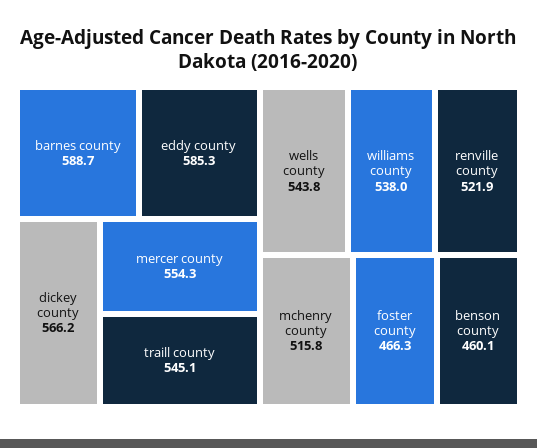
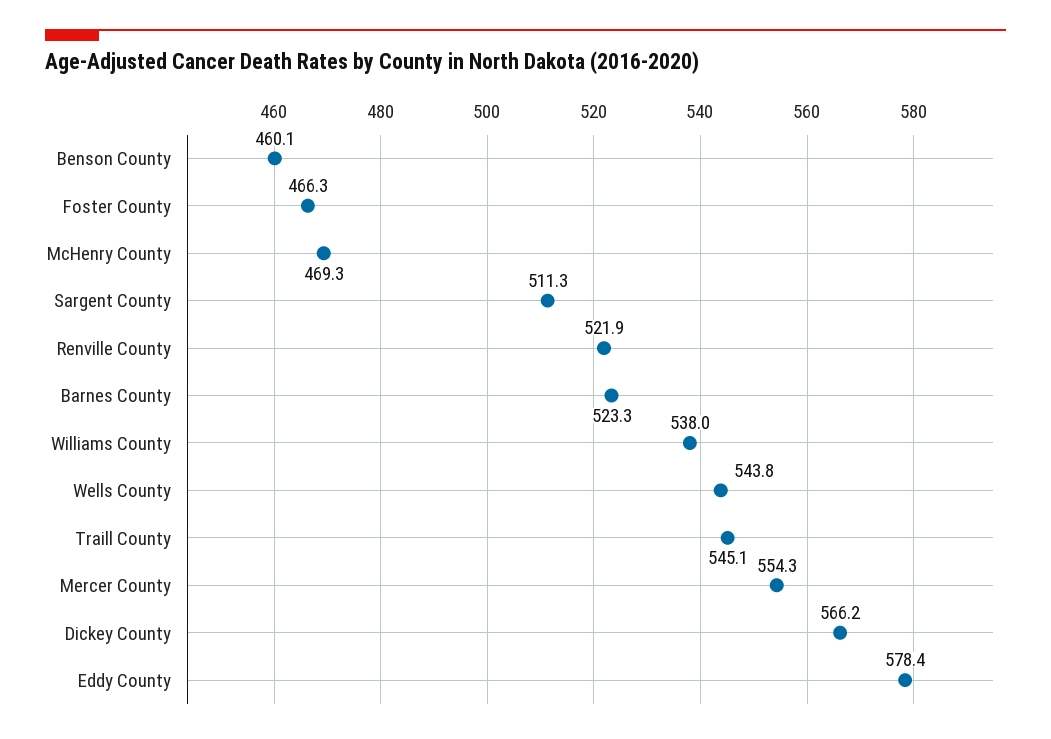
  {
-   "barnes county": 588.7,
+   "barnes county": 523.3,
-   "eddy county": 585.3,
+   "eddy county": 578.4,
    "dickey county": 566.2,
    "mercer county": 554.3,
    "traill county": 545.1,
    "wells county": 543.8,
    "williams county": 538,
    "renville county": 521.9,
-   "mchenry county": 515.8,
+   "mchenry county": 469.3,
    "foster county": 466.3,
-   "benson county": 460.1
+   "benson county": 460.1,
+   "Sargent County": 511.3
  }

